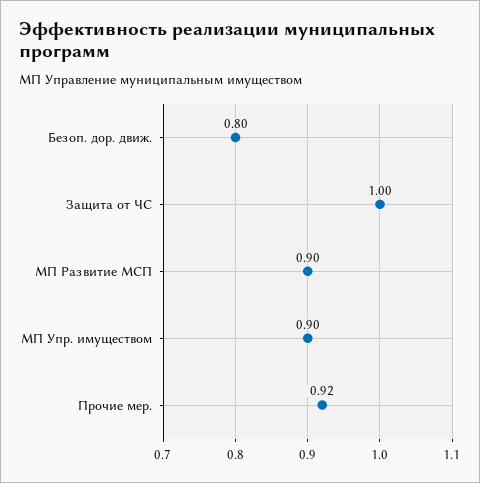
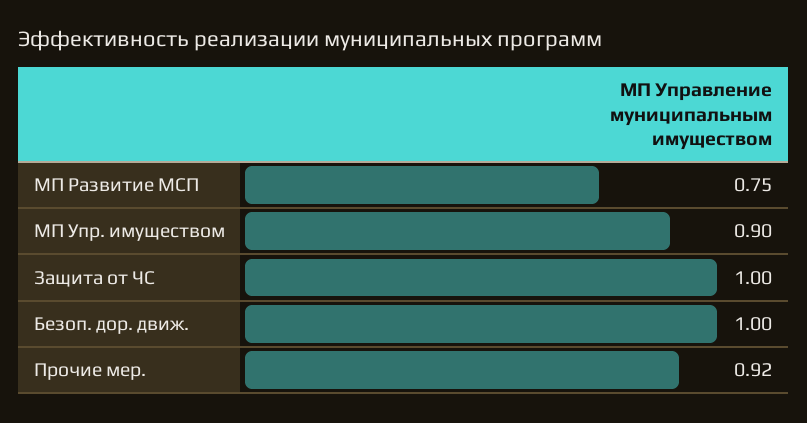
  {
-   "Безоп. дор. движ.": 0.8,
+   "Безоп. дор. движ.": 1,
    "Защита от ЧС": 1,
-   "МП Развитие МСП": 0.9,
+   "МП Развитие МСП": 0.75,
    "МП Упр. имуществом": 0.9,
    "Прочие мер.": 0.92
  }

